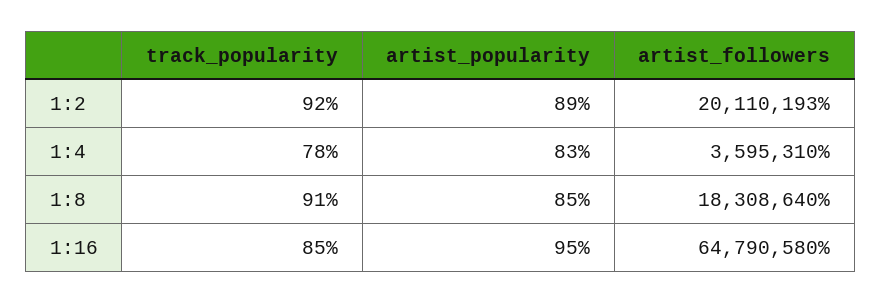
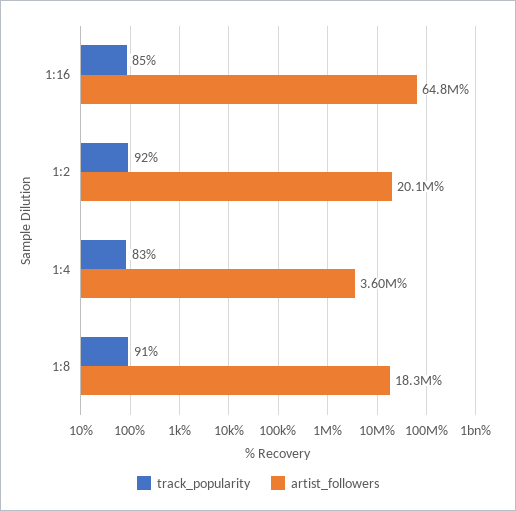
  {
    "track_popularity": {
      "1:2": 92,
-     "1:4": 78,
+     "1:4": 83,
      "1:8": 91,
      "1:16": 85
    },
-   "artist_popularity": {
-     "1:2": 89,
-     "1:4": 83,
-     "1:8": 85,
-     "1:16": 95
-   },
    "artist_followers": {
      "1:2": 20110193,
      "1:4": 3595310,
      "1:8": 18308640,
      "1:16": 64790580
    }
  }

